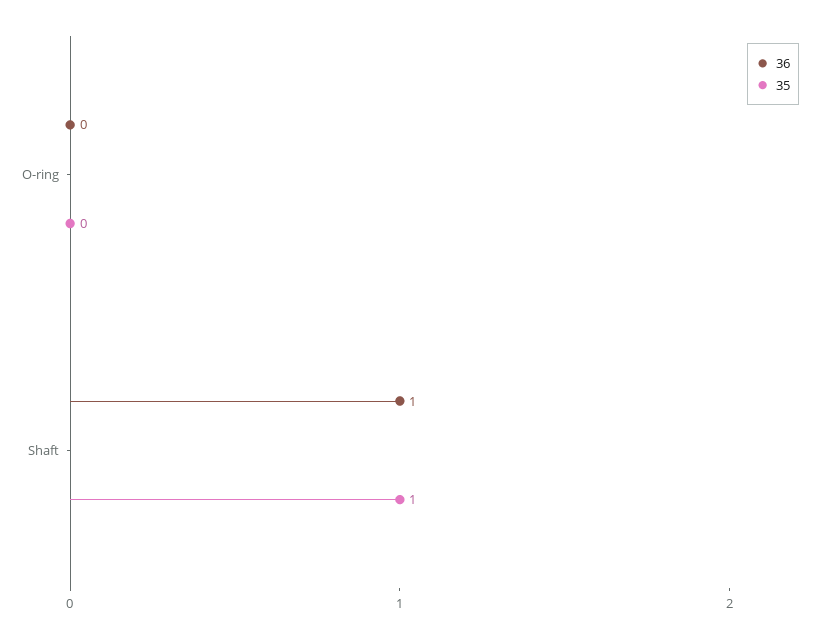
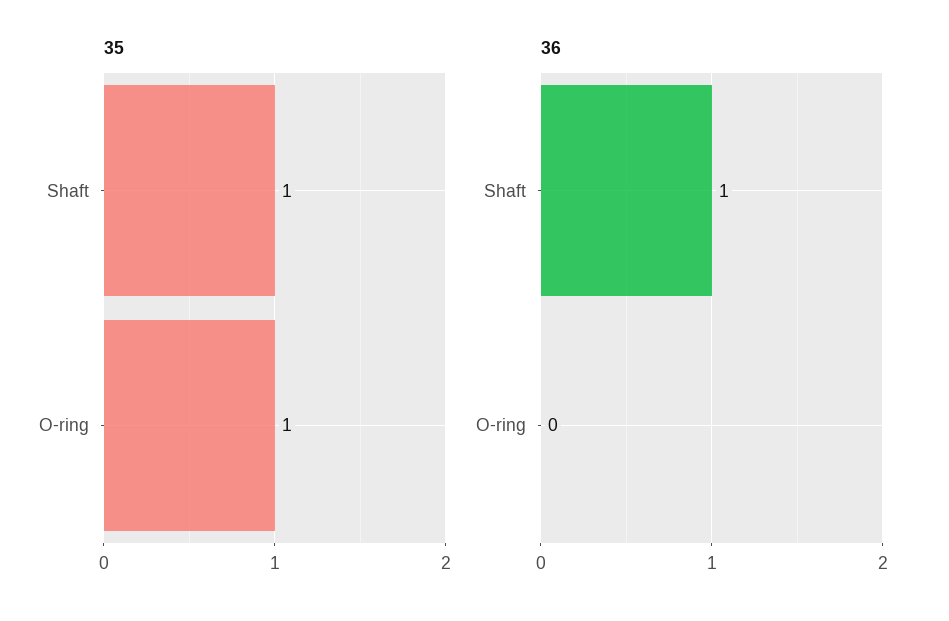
  {
    "36": {
      "O-ring": 0,
      "Shaft": 1
    },
    "35": {
-     "O-ring": 0,
+     "O-ring": 1,
      "Shaft": 1
    }
  }

